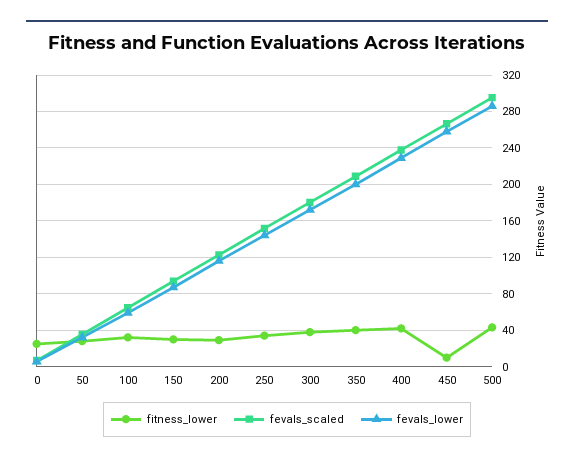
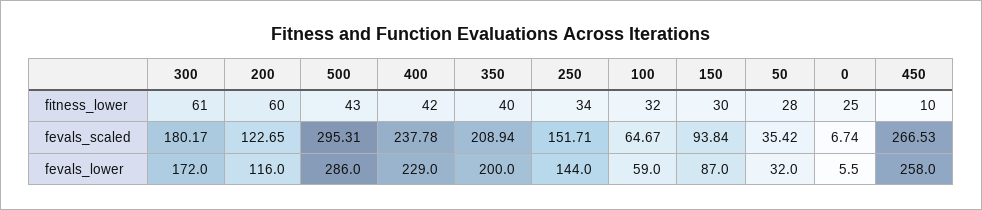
  {
    "fitness_lower": {
      "0": 25,
      "50": 28,
      "100": 32,
      "150": 30,
-     "200": 30,
+     "200": 60,
      "250": 34,
-     "300": 40,
+     "300": 61,
      "350": 40,
      "400": 42,
      "450": 10,
      "500": 43
    },
    "fevals_scaled": {
      "0": 6.74,
      "50": 35.42,
      "100": 64.67,
      "150": 93.84,
      "200": 122.65,
      "250": 151.71,
      "300": 180.17,
      "350": 208.94,
      "400": 237.78,
      "450": 266.53,
      "500": 295.31
    },
    "fevals_lower": {
      "0": 5.5,
      "50": 32,
      "100": 59,
      "150": 87,
      "200": 116,
      "250": 144,
      "300": 172,
      "350": 200,
      "400": 229,
      "450": 258,
      "500": 286
    }
  }

